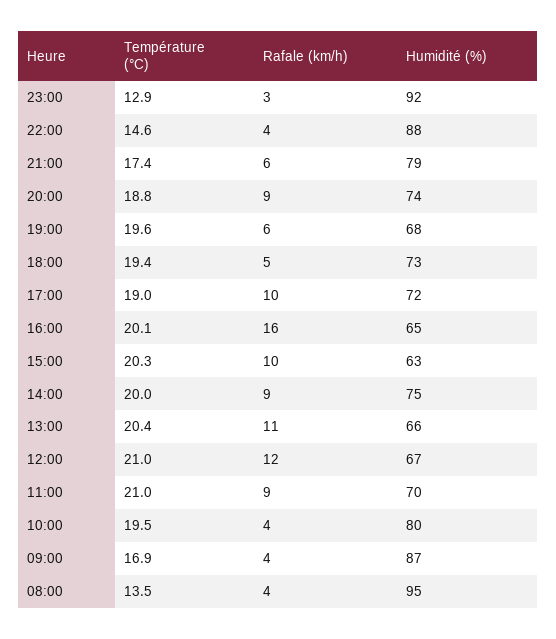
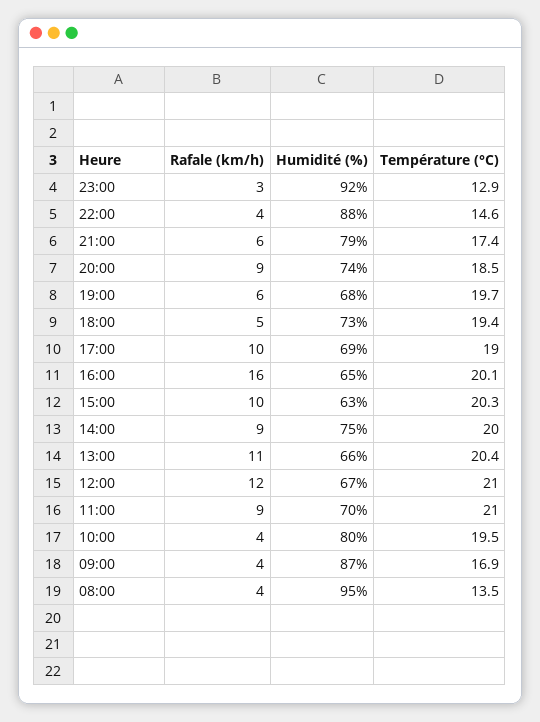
  {
    "Température (°C)": {
      "23:00": 12.9,
      "22:00": 14.6,
      "21:00": 17.4,
-     "20:00": 18.8,
+     "20:00": 18.5,
-     "19:00": 19.6,
+     "19:00": 19.7,
      "18:00": 19.4,
      "17:00": 19,
      "16:00": 20.1,
      "15:00": 20.3,
      "14:00": 20,
      "13:00": 20.4,
      "12:00": 21,
      "11:00": 21,
      "10:00": 19.5,
      "09:00": 16.9,
      "08:00": 13.5
    },
    "Rafale (km/h)": {
      "23:00": 3,
      "22:00": 4,
      "21:00": 6,
      "20:00": 9,
      "19:00": 6,
      "18:00": 5,
      "17:00": 10,
      "16:00": 16,
      "15:00": 10,
      "14:00": 9,
      "13:00": 11,
      "12:00": 12,
      "11:00": 9,
      "10:00": 4,
      "09:00": 4,
      "08:00": 4
    },
    "Humidité (%)": {
      "23:00": 92,
      "22:00": 88,
      "21:00": 79,
      "20:00": 74,
      "19:00": 68,
      "18:00": 73,
-     "17:00": 72,
+     "17:00": 69,
      "16:00": 65,
      "15:00": 63,
      "14:00": 75,
      "13:00": 66,
      "12:00": 67,
      "11:00": 70,
      "10:00": 80,
      "09:00": 87,
      "08:00": 95
    }
  }

